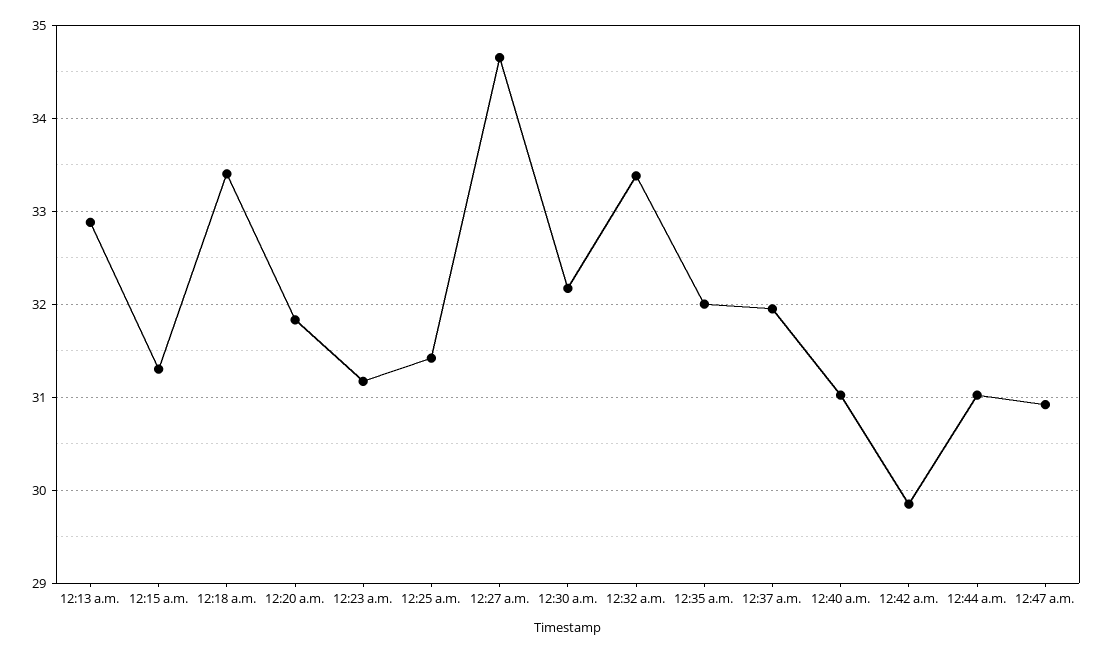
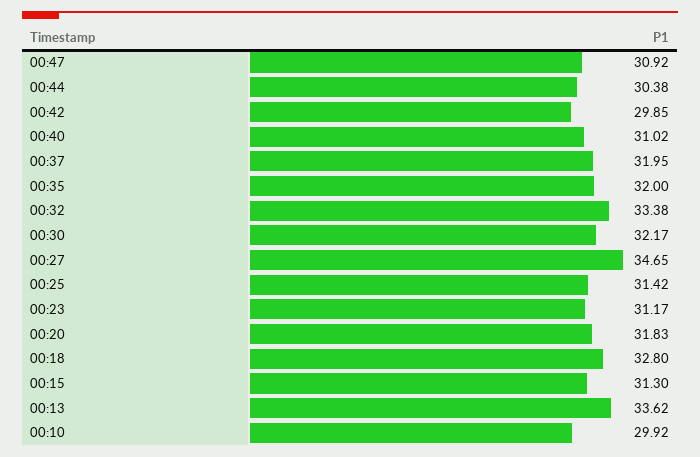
  {
-   "12:13 a.m.": 32.9,
+   "12:13 a.m.": 33.62,
    "12:15 a.m.": 31.3,
-   "12:18 a.m.": 33.4,
+   "12:18 a.m.": 32.8,
    "12:20 a.m.": 31.83,
    "12:23 a.m.": 31.17,
    "12:25 a.m.": 31.42,
    "12:27 a.m.": 34.65,
    "12:30 a.m.": 32.17,
    "12:32 a.m.": 33.38,
    "12:35 a.m.": 32,
    "12:37 a.m.": 31.95,
    "12:40 a.m.": 31.02,
    "12:42 a.m.": 29.85,
-   "12:44 a.m.": 31,
+   "12:44 a.m.": 30.38,
-   "12:47 a.m.": 30.92
+   "12:47 a.m.": 30.92,
+   "00:10": 29.92
  }

